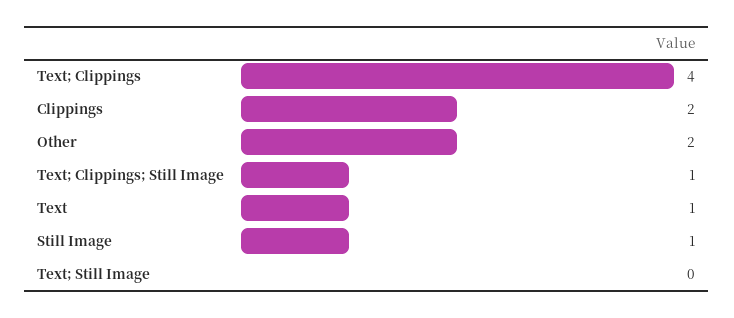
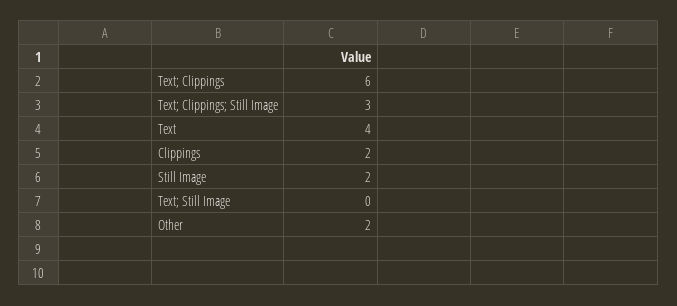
  {
-   "Text; Clippings": 4,
+   "Text; Clippings": 6,
    "Clippings": 2,
    "Other": 2,
-   "Text; Clippings; Still Image": 1,
+   "Text; Clippings; Still Image": 3,
-   "Text": 1,
+   "Text": 4,
-   "Still Image": 1,
+   "Still Image": 2,
    "Text; Still Image": 0
  }

